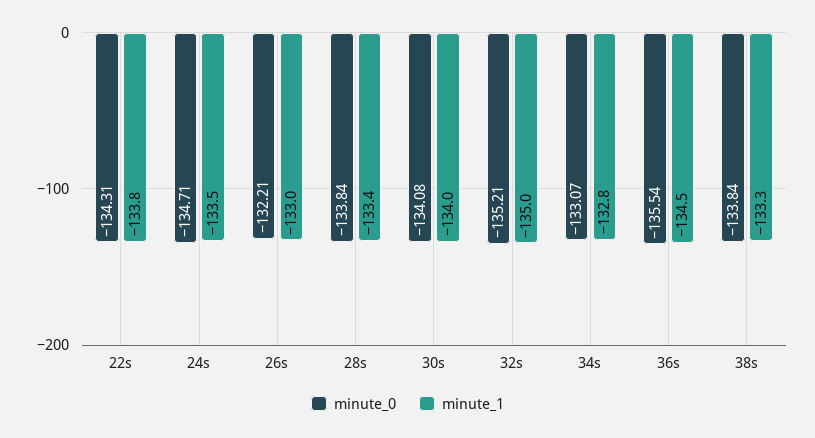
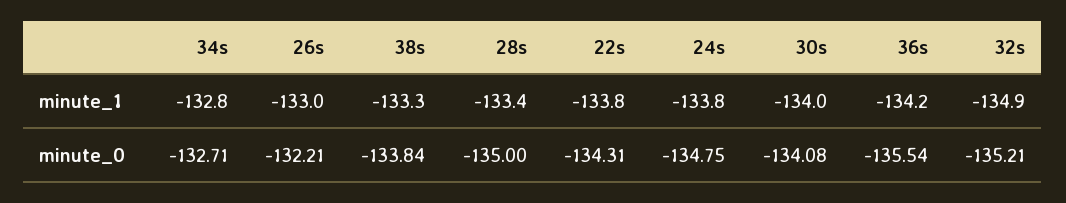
  {
    "minute_0": {
      "22s": -134.31,
-     "24s": -134.71,
+     "24s": -134.75,
      "26s": -132.21,
-     "28s": -133.84,
+     "28s": -135,
      "30s": -134.08,
      "32s": -135.21,
-     "34s": -133.07,
+     "34s": -132.71,
      "36s": -135.54,
      "38s": -133.84
    },
    "minute_1": {
      "22s": -133.8,
-     "24s": -133.5,
+     "24s": -133.8,
      "26s": -133,
      "28s": -133.4,
      "30s": -134,
-     "32s": -135,
+     "32s": -134.9,
      "34s": -132.8,
-     "36s": -134.5,
+     "36s": -134.2,
      "38s": -133.3
    }
  }

